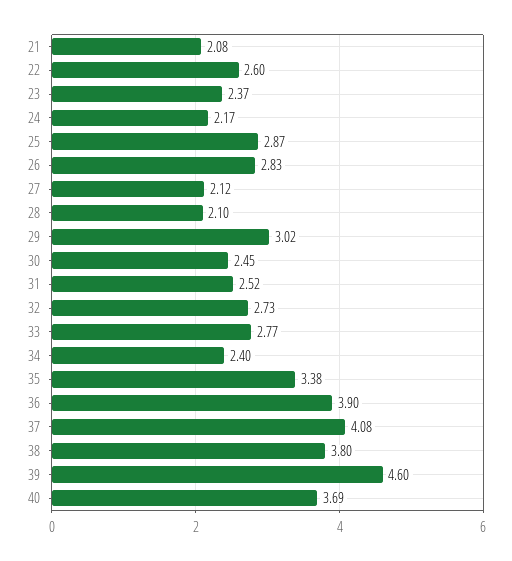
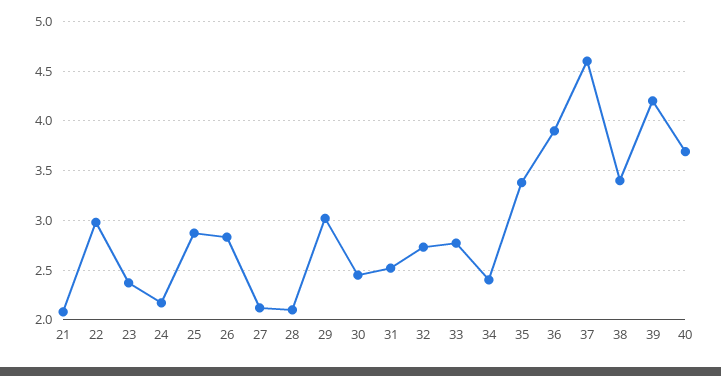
  {
    "21": 2.08,
-   "22": 2.6,
+   "22": 3,
    "23": 2.37,
    "24": 2.17,
    "25": 2.87,
    "26": 2.83,
    "27": 2.12,
    "28": 2.1,
    "29": 3.02,
    "30": 2.45,
    "31": 2.52,
    "32": 2.73,
    "33": 2.77,
    "34": 2.4,
    "35": 3.38,
    "36": 3.9,
-   "37": 4.08,
+   "37": 4.6,
-   "38": 3.8,
+   "38": 3.4,
-   "39": 4.6,
+   "39": 4.2,
    "40": 3.69
  }

